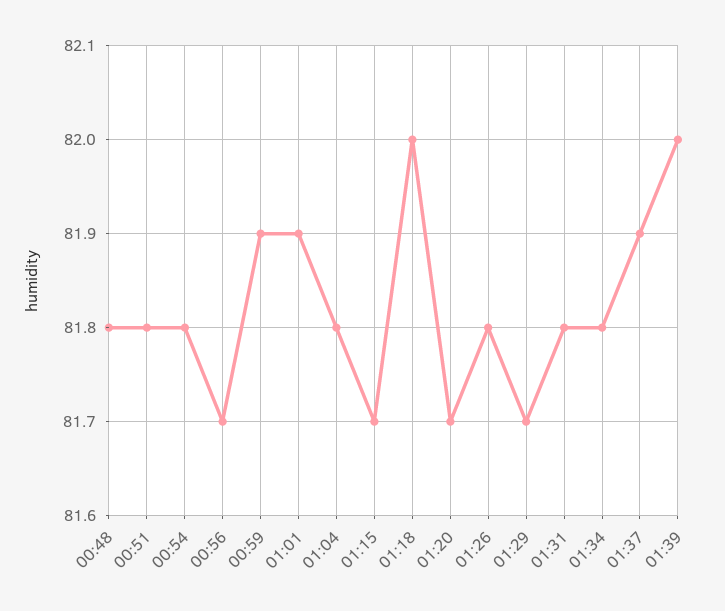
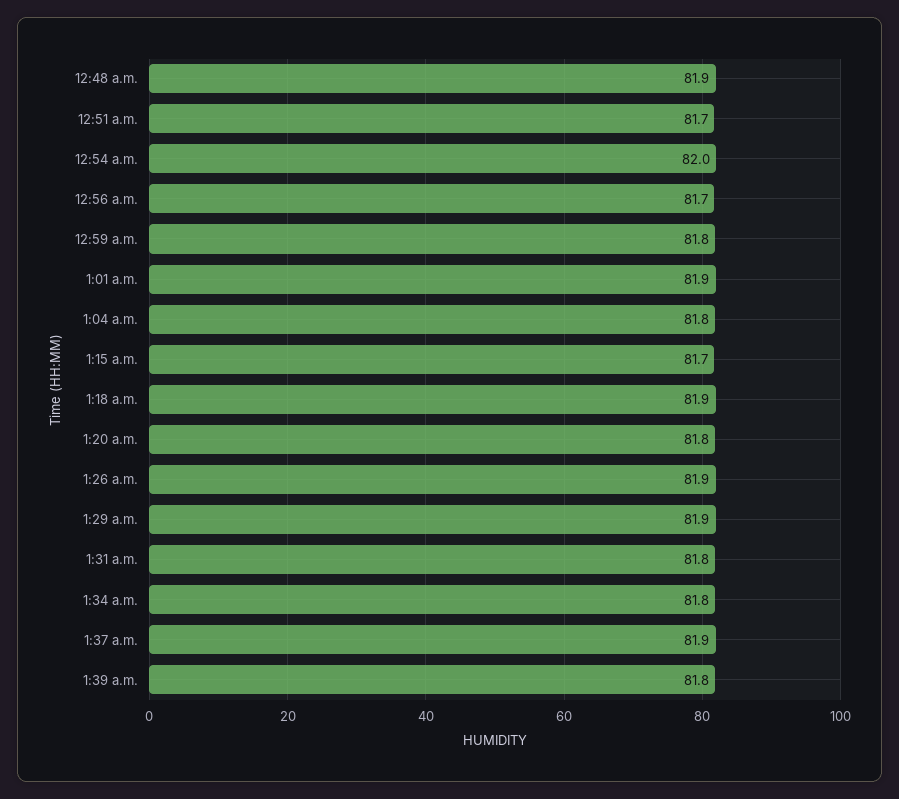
  {
-   "00:48": 81.8,
+   "00:48": 81.9,
-   "00:51": 81.8,
+   "00:51": 81.7,
-   "00:54": 81.8,
+   "00:54": 82,
    "00:56": 81.7,
-   "00:59": 81.9,
+   "00:59": 81.8,
    "01:01": 81.9,
    "01:04": 81.8,
    "01:15": 81.7,
-   "01:18": 82,
+   "01:18": 81.9,
-   "01:20": 81.7,
+   "01:20": 81.8,
-   "01:26": 81.8,
+   "01:26": 81.9,
-   "01:29": 81.7,
+   "01:29": 81.9,
    "01:31": 81.8,
    "01:34": 81.8,
    "01:37": 81.9,
-   "01:39": 82
+   "01:39": 81.8
  }

